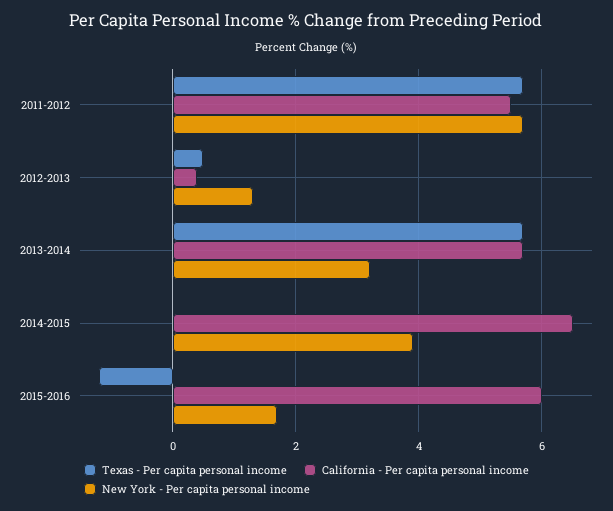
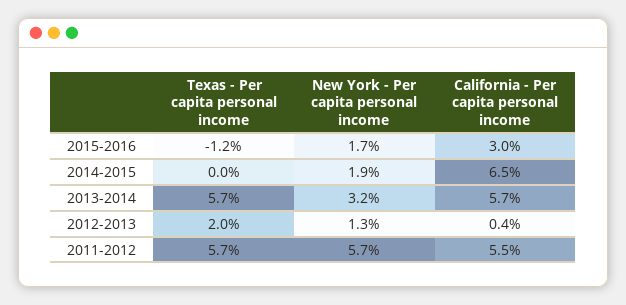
  {
    "Texas - Per capita personal income": {
      "2011-2012": 5.7,
-     "2012-2013": 0.5,
+     "2012-2013": 2,
      "2013-2014": 5.7,
      "2014-2015": 0,
      "2015-2016": -1.2
    },
    "California - Per capita personal income": {
      "2011-2012": 5.5,
      "2012-2013": 0.4,
      "2013-2014": 5.7,
      "2014-2015": 6.5,
-     "2015-2016": 6
+     "2015-2016": 3
    },
    "New York - Per capita personal income": {
      "2011-2012": 5.7,
      "2012-2013": 1.3,
      "2013-2014": 3.2,
-     "2014-2015": 4,
+     "2014-2015": 1.9,
      "2015-2016": 1.7
    }
  }

